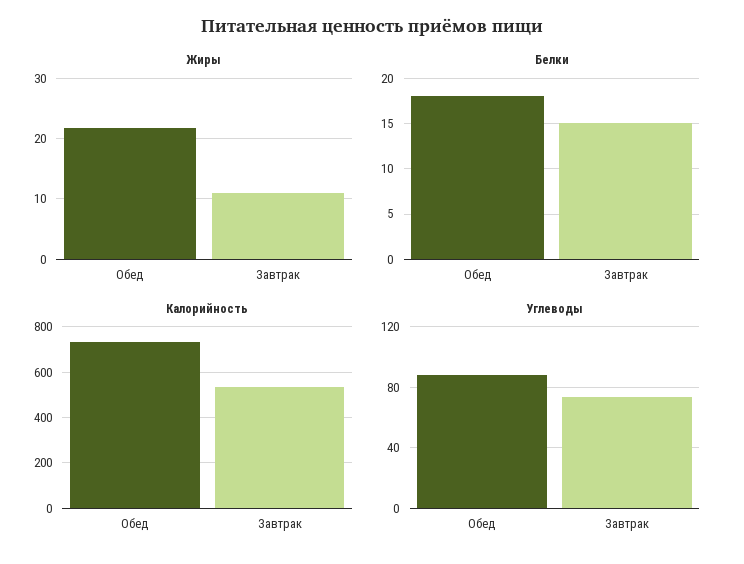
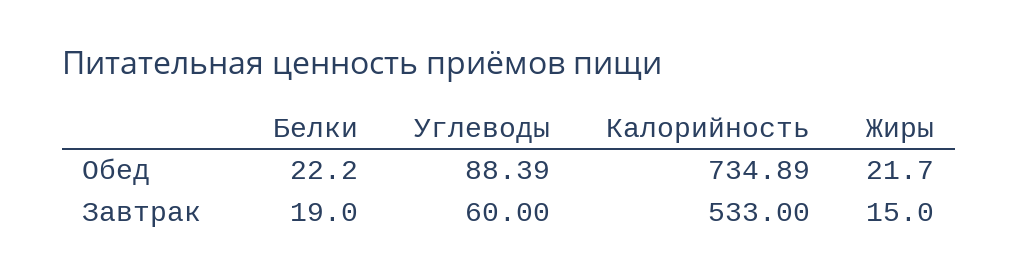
  {
    "Жиры": {
      "Обед": 21.7,
-     "Завтрак": 11
+     "Завтрак": 15
    },
    "Белки": {
-     "Обед": 18,
+     "Обед": 22.2,
-     "Завтрак": 15
+     "Завтрак": 19
    },
    "Калорийность": {
      "Обед": 734.89,
      "Завтрак": 533
    },
    "Углеводы": {
      "Обед": 88.39,
-     "Завтрак": 75
+     "Завтрак": 60
    }
  }

